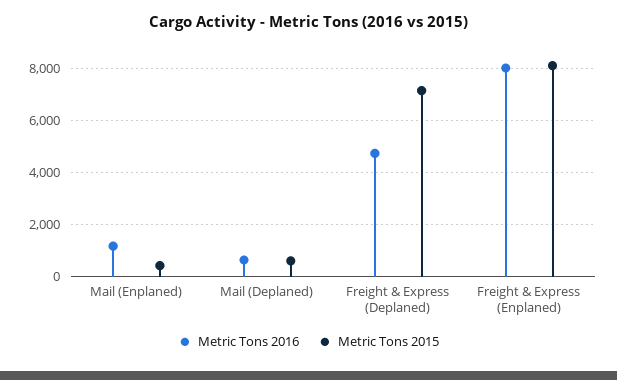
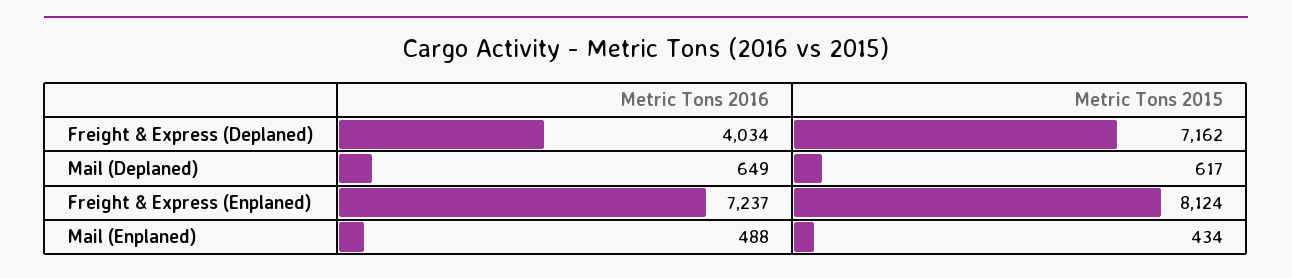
  {
    "Metric Tons 2016": {
-     "Mail (Enplaned)": 1250,
+     "Mail (Enplaned)": 488,
      "Mail (Deplaned)": 649,
-     "Freight & Express (Deplaned)": 4750,
+     "Freight & Express (Deplaned)": 4034,
-     "Freight & Express (Enplaned)": 8000
+     "Freight & Express (Enplaned)": 7237
    },
    "Metric Tons 2015": {
      "Mail (Enplaned)": 434,
      "Mail (Deplaned)": 617,
      "Freight & Express (Deplaned)": 7162,
      "Freight & Express (Enplaned)": 8124
    }
  }

